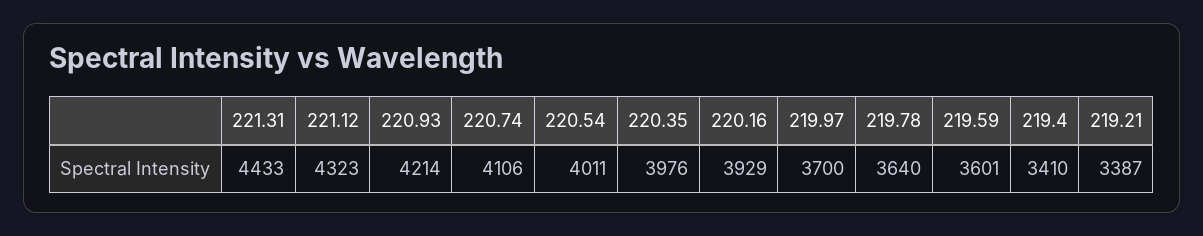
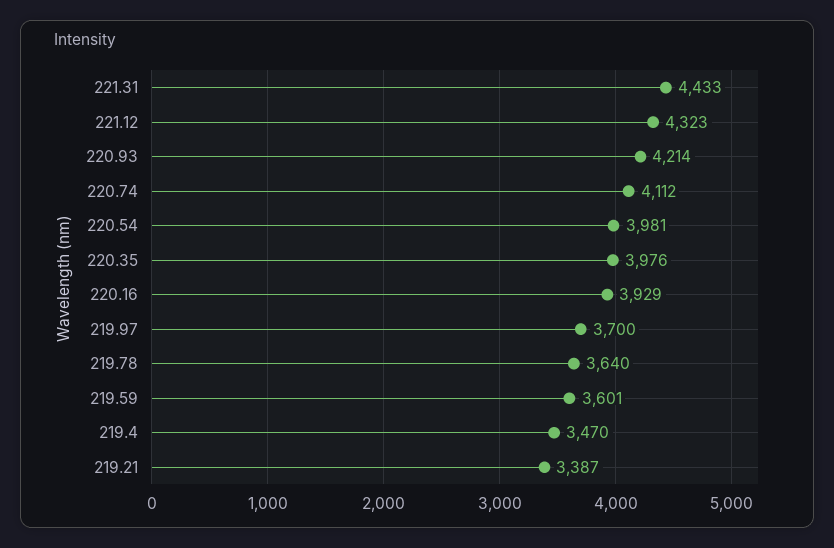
  {
    "221.31": 4433,
    "221.12": 4323,
    "220.93": 4214,
-   "220.74": 4106,
+   "220.74": 4112,
-   "220.54": 4011,
+   "220.54": 3981,
    "220.35": 3976,
    "220.16": 3929,
    "219.97": 3700,
    "219.78": 3640,
    "219.59": 3601,
-   "219.4": 3410,
+   "219.4": 3470,
    "219.21": 3387
  }

